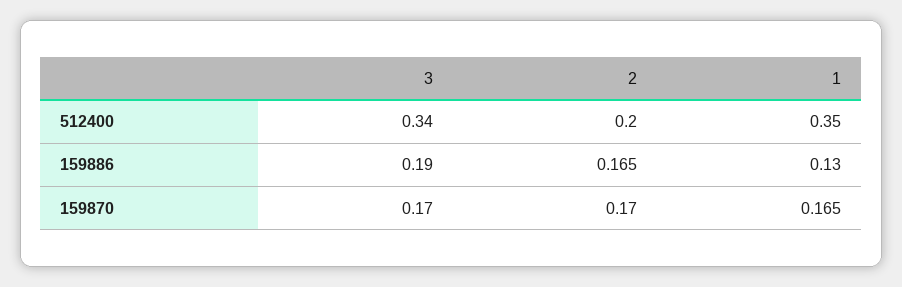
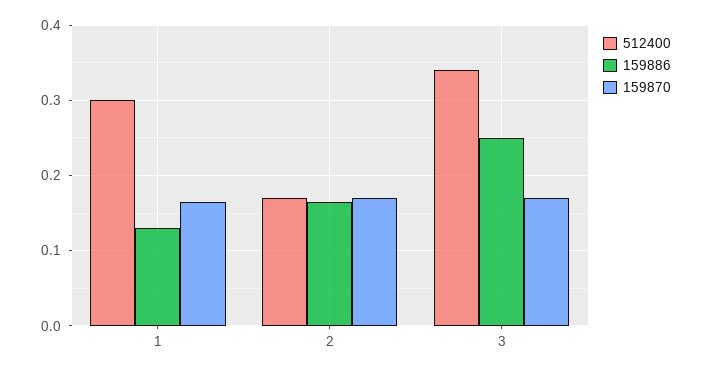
  {
    "512400": {
      "3": 0.34,
-     "2": 0.2,
+     "2": 0.17,
-     "1": 0.35
+     "1": 0.3
    },
    "159886": {
-     "3": 0.19,
+     "3": 0.25,
      "2": 0.165,
      "1": 0.13
    },
    "159870": {
      "3": 0.17,
      "2": 0.17,
      "1": 0.165
    }
  }

